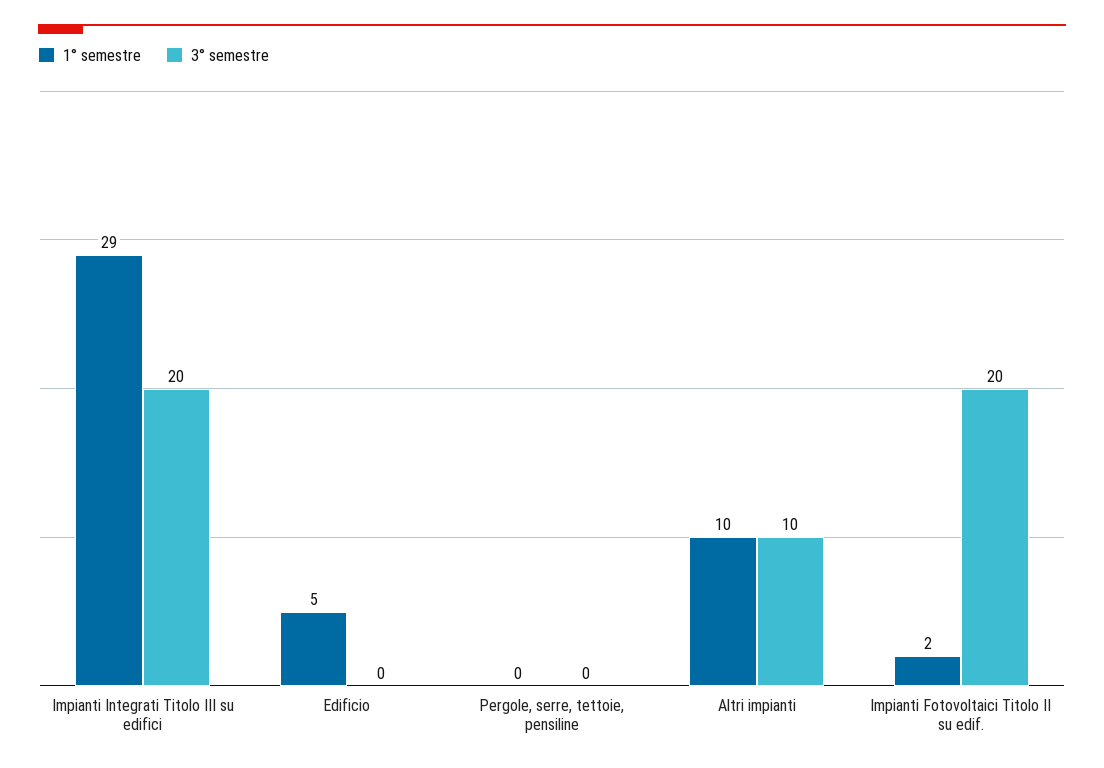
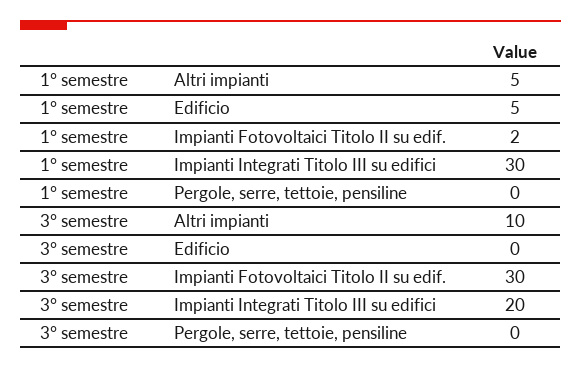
  {
    "1° semestre": {
-     "Impianti Integrati Titolo III su edifici": 29,
+     "Impianti Integrati Titolo III su edifici": 30,
      "Edificio": 5,
      "Pergole, serre, tettoie, pensiline": 0,
-     "Altri impianti": 10,
+     "Altri impianti": 5,
      "Impianti Fotovoltaici Titolo II su edif.": 2
    },
    "3° semestre": {
      "Impianti Integrati Titolo III su edifici": 20,
      "Edificio": 0,
      "Pergole, serre, tettoie, pensiline": 0,
      "Altri impianti": 10,
-     "Impianti Fotovoltaici Titolo II su edif.": 20
+     "Impianti Fotovoltaici Titolo II su edif.": 30
    }
  }

